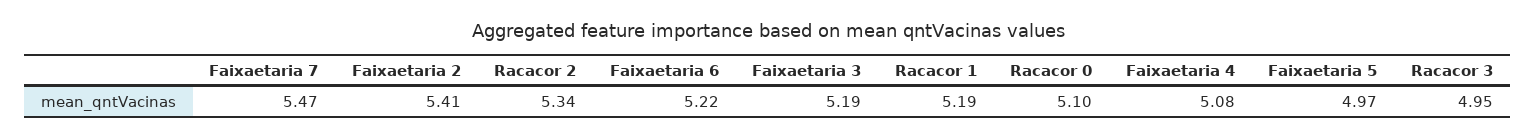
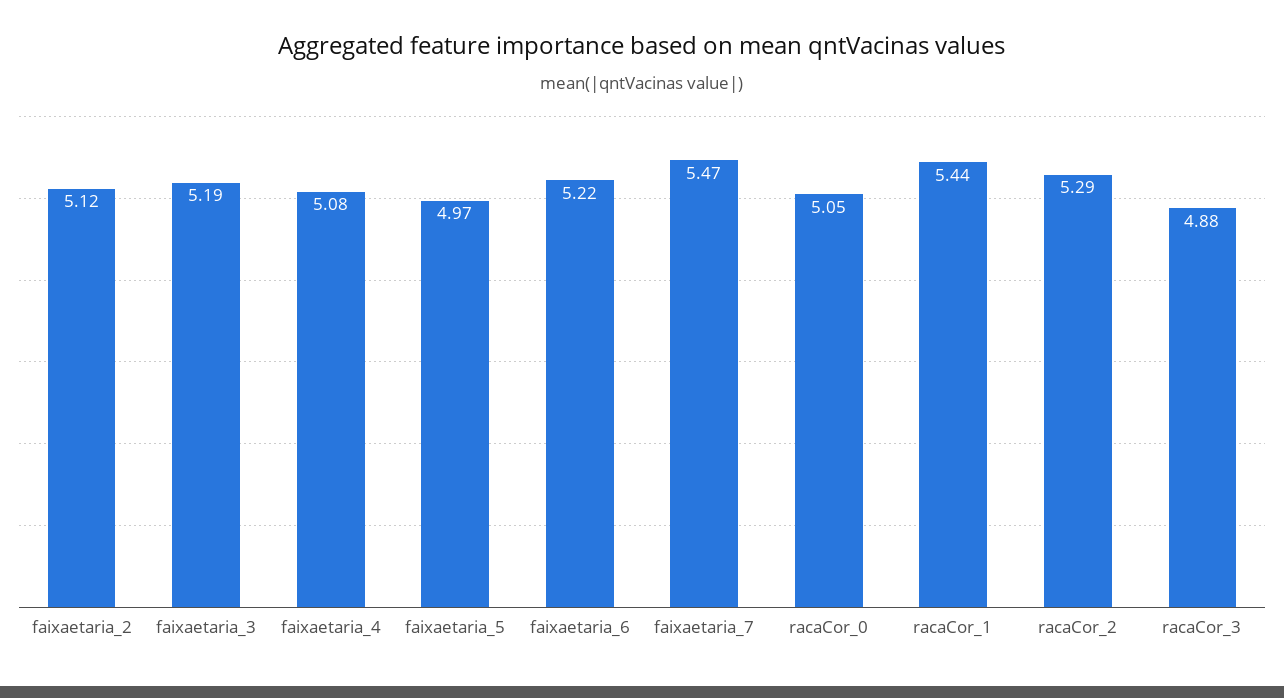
  {
    "Faixaetaria 7": 5.47,
-   "Faixaetaria 2": 5.41,
+   "Faixaetaria 2": 5.12,
-   "Racacor 2": 5.34,
+   "Racacor 2": 5.29,
    "Faixaetaria 6": 5.22,
    "Faixaetaria 3": 5.19,
-   "Racacor 1": 5.19,
+   "Racacor 1": 5.44,
-   "Racacor 0": 5.1,
+   "Racacor 0": 5.05,
    "Faixaetaria 4": 5.08,
    "Faixaetaria 5": 4.97,
-   "Racacor 3": 4.95
+   "Racacor 3": 4.88
  }

